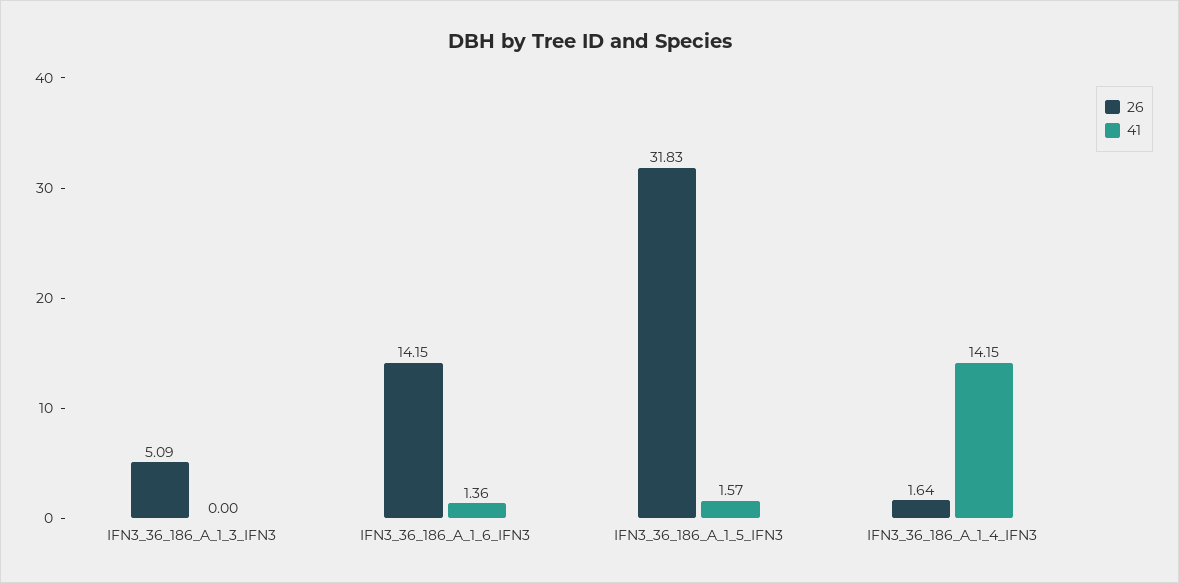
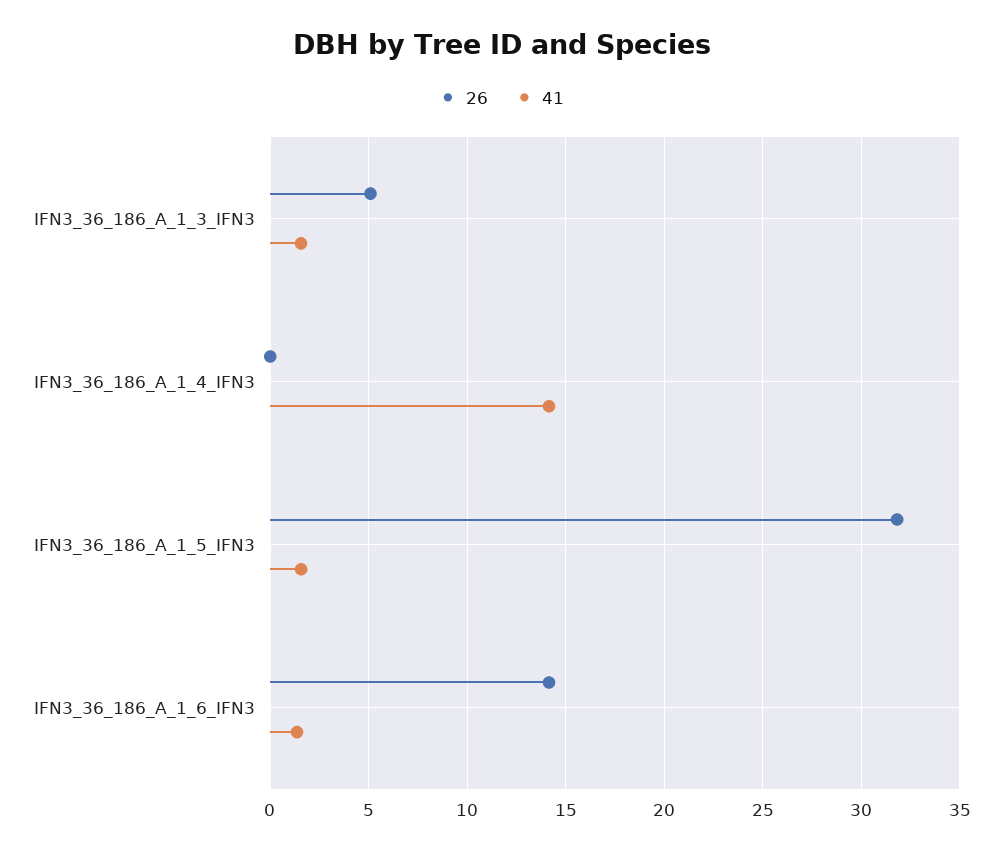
  {
    "26": {
      "IFN3_36_186_A_1_3_IFN3": 5.09,
      "IFN3_36_186_A_1_6_IFN3": 14.15,
      "IFN3_36_186_A_1_5_IFN3": 31.83,
-     "IFN3_36_186_A_1_4_IFN3": 1.64
+     "IFN3_36_186_A_1_4_IFN3": 0
    },
    "41": {
-     "IFN3_36_186_A_1_3_IFN3": 0,
+     "IFN3_36_186_A_1_3_IFN3": 1.5,
      "IFN3_36_186_A_1_6_IFN3": 1.36,
      "IFN3_36_186_A_1_5_IFN3": 1.57,
      "IFN3_36_186_A_1_4_IFN3": 14.15
    }
  }

